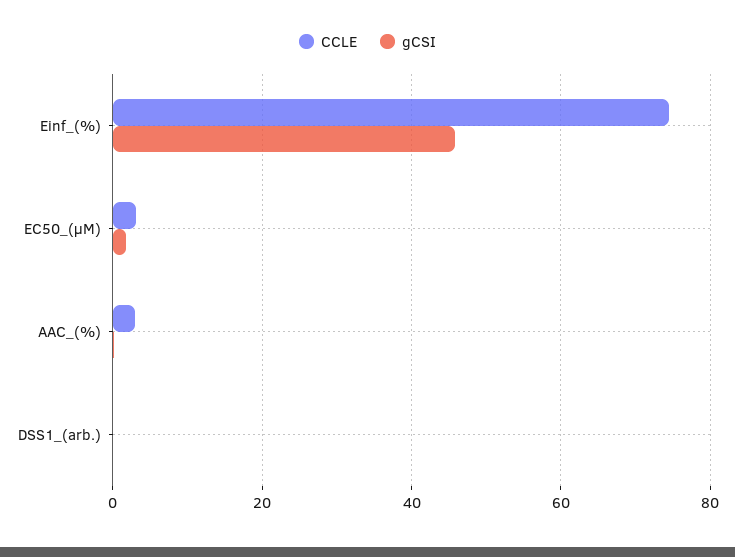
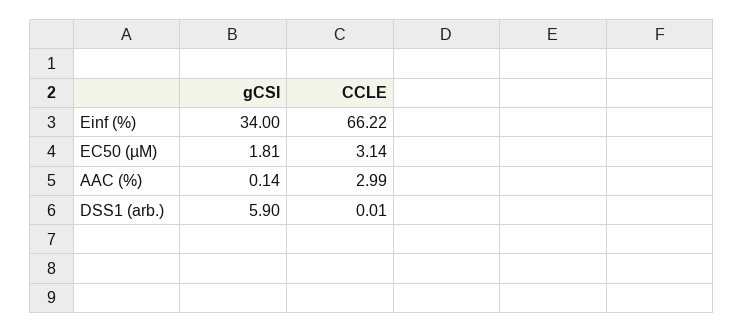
  {
    "CCLE": {
-     "Einf_(%)": 74,
+     "Einf_(%)": 66.22,
      "EC50_(µM)": 3.14,
      "AAC_(%)": 2.99,
      "DSS1_(arb.)": 0.01
    },
    "gCSI": {
-     "Einf_(%)": 46,
+     "Einf_(%)": 34,
      "EC50_(µM)": 1.81,
      "AAC_(%)": 0.14,
-     "DSS1_(arb.)": 0
+     "DSS1_(arb.)": 5.9
    }
  }

